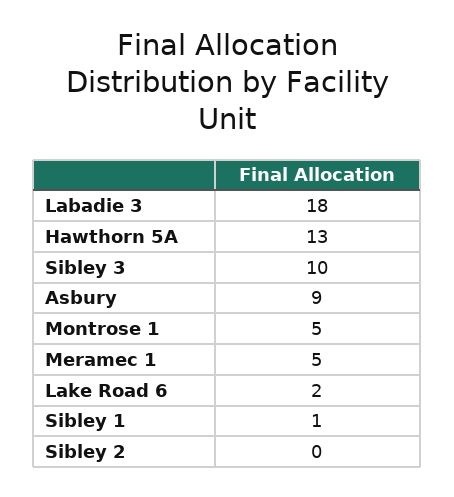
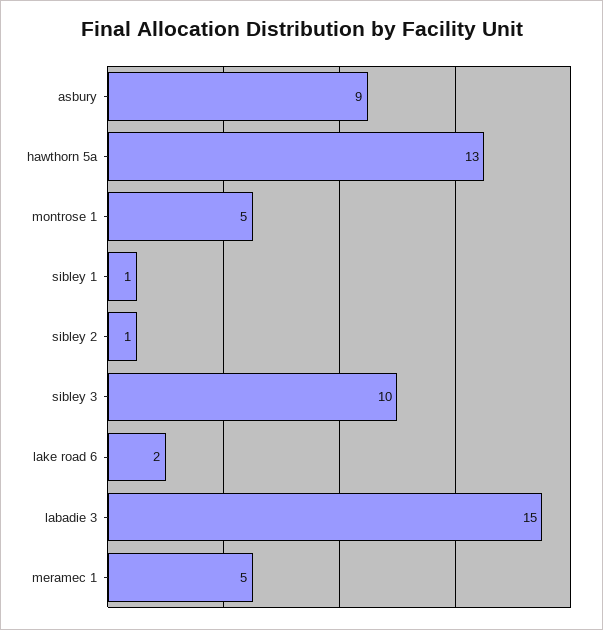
  {
-   "Labadie 3": 18,
+   "Labadie 3": 15,
    "Hawthorn 5A": 13,
    "Sibley 3": 10,
    "Asbury": 9,
    "Montrose 1": 5,
    "Meramec 1": 5,
    "Lake Road 6": 2,
    "Sibley 1": 1,
-   "Sibley 2": 0
+   "Sibley 2": 1
  }

